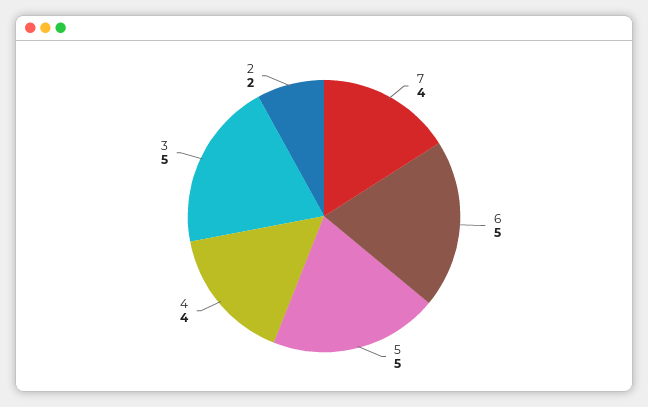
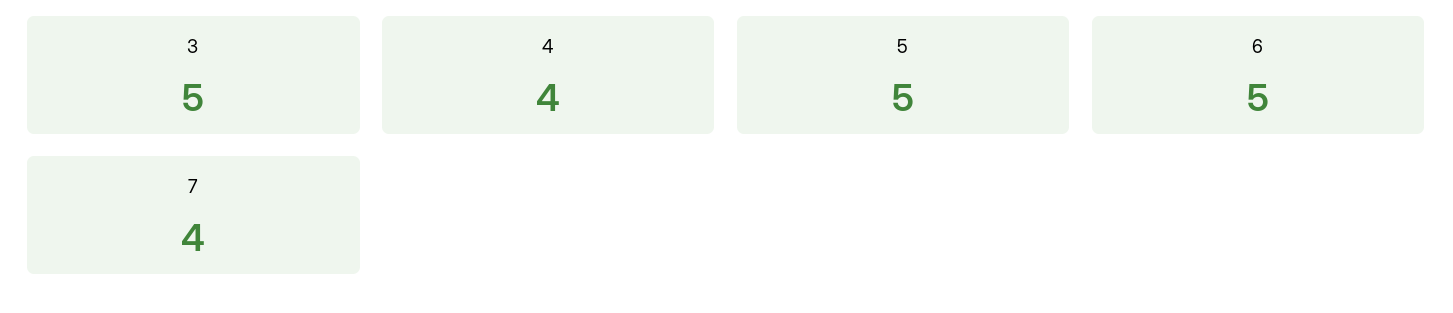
  {
    "7": 4,
    "6": 5,
    "5": 5,
    "4": 4,
-   "3": 5,
+   "3": 5
-   "2": 2
  }

